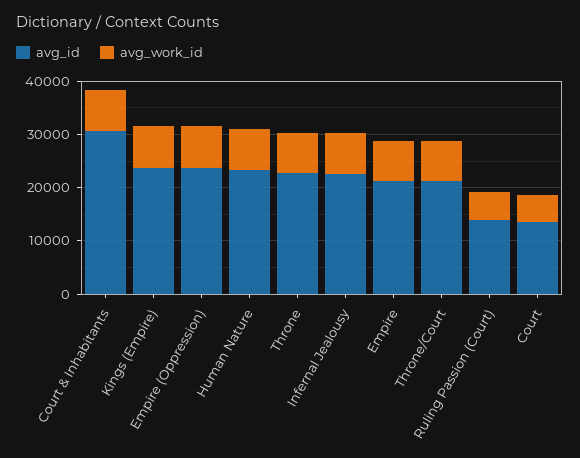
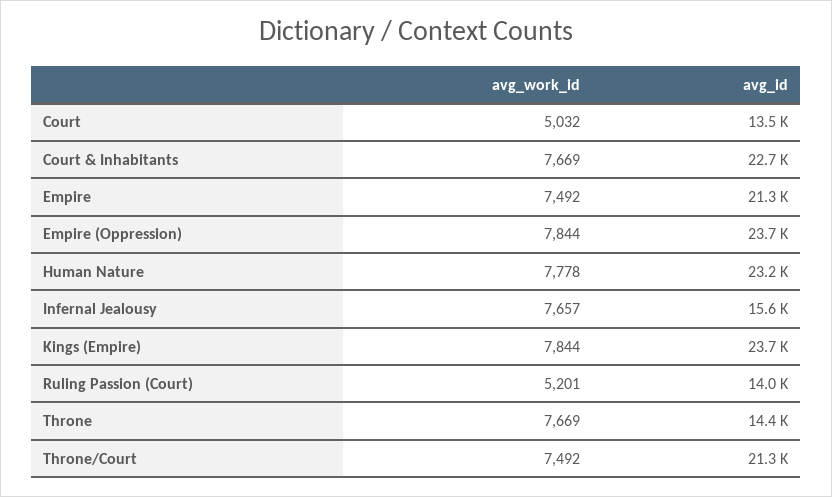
  {
    "avg_id": {
-     "Court & Inhabitants": 30000,
+     "Court & Inhabitants": 22700,
      "Kings (Empire)": 23700,
      "Empire (Oppression)": 23700,
      "Human Nature": 23200,
-     "Throne": 22000,
+     "Throne": 14400,
-     "Infernal Jealousy": 22000,
+     "Infernal Jealousy": 15600,
      "Empire": 21300,
      "Throne/Court": 21300,
      "Ruling Passion (Court)": 14000,
      "Court": 13500
    },
    "avg_work_id": {
      "Court & Inhabitants": 7669,
      "Kings (Empire)": 7844,
      "Empire (Oppression)": 7844,
      "Human Nature": 7778,
      "Throne": 7669,
      "Infernal Jealousy": 7657,
      "Empire": 7492,
      "Throne/Court": 7492,
      "Ruling Passion (Court)": 5201,
      "Court": 5032
    }
  }

